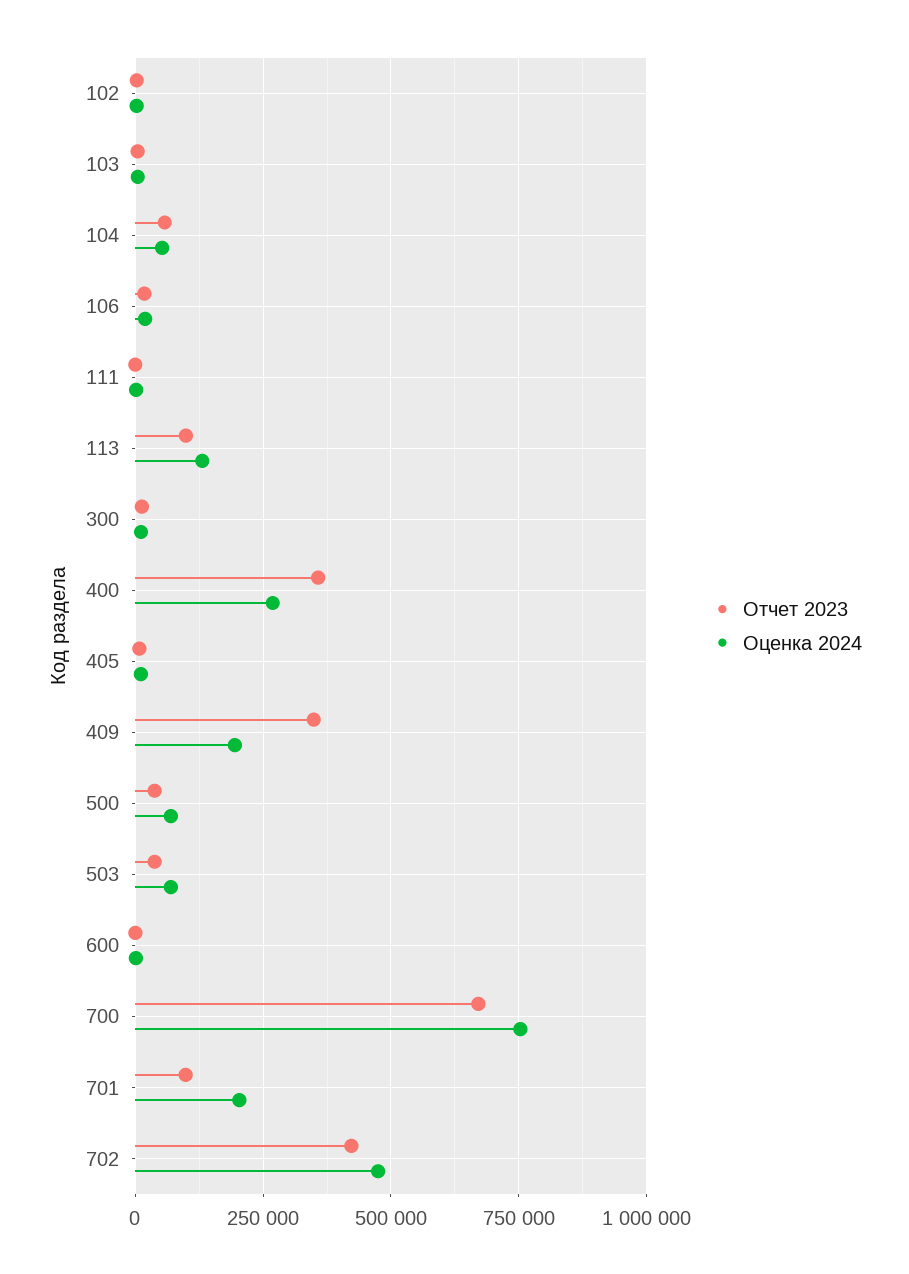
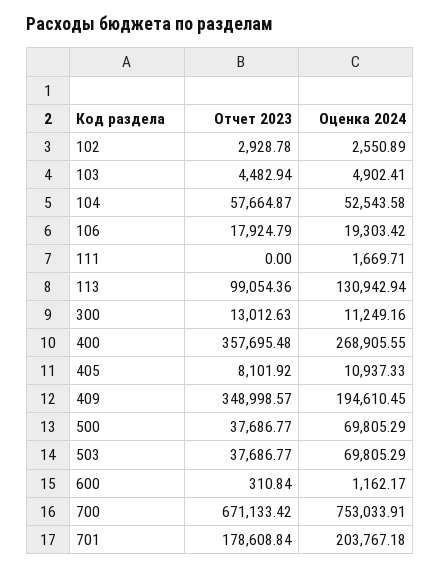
  {
    "Отчет 2023": {
      "102": 2928.78,
      "103": 4482.94,
      "104": 57664.87,
      "106": 17924.79,
      "111": 0,
      "113": 99054.36,
      "300": 13012.63,
      "400": 357695.48,
      "405": 8101.92,
      "409": 348998.57,
      "500": 37686.77,
      "503": 37686.77,
      "600": 310.84,
      "700": 671133.42,
-     "701": 100000,
+     "701": 178608.84
-     "702": 425000
    },
    "Оценка 2024": {
      "102": 2550.89,
      "103": 4902.41,
      "104": 52543.58,
      "106": 19303.42,
      "111": 1669.71,
      "113": 130942.94,
      "300": 11249.16,
      "400": 268905.55,
      "405": 10937.33,
      "409": 194610.45,
      "500": 69805.29,
      "503": 69805.29,
      "600": 1162.17,
      "700": 753033.91,
-     "701": 203767.18,
+     "701": 203767.18
-     "702": 475000
    }
  }

